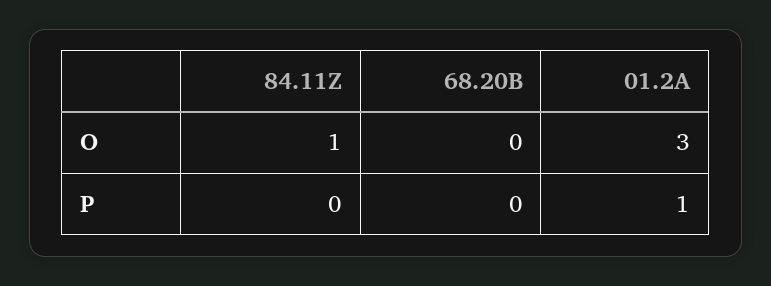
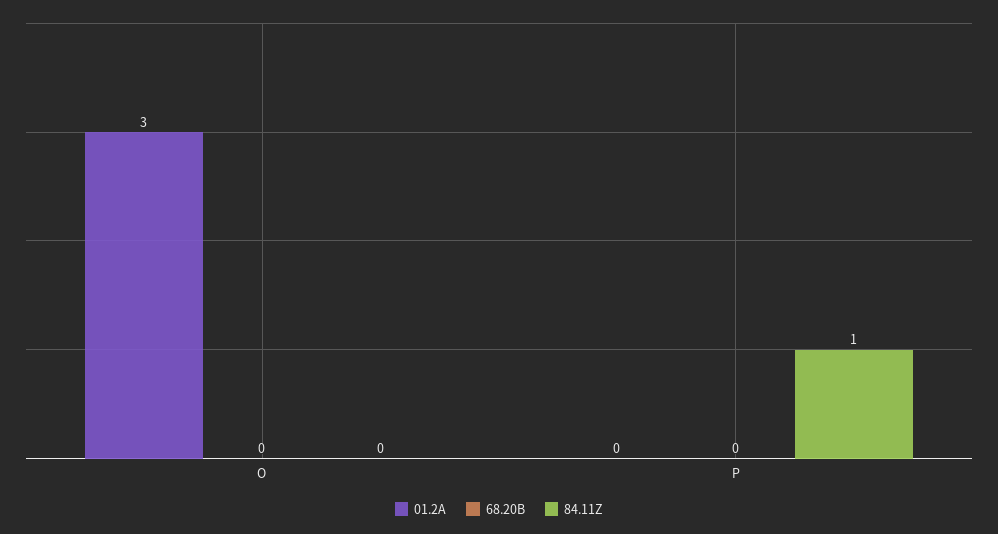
  {
    "84.11Z": {
-     "O": 1,
+     "O": 0,
-     "P": 0
+     "P": 1
    },
    "68.20B": {
      "O": 0,
      "P": 0
    },
    "01.2A": {
      "O": 3,
-     "P": 1
+     "P": 0
    }
  }

